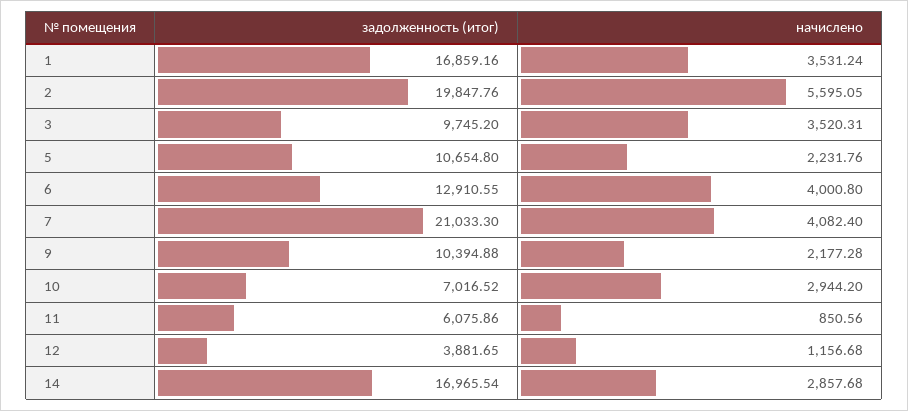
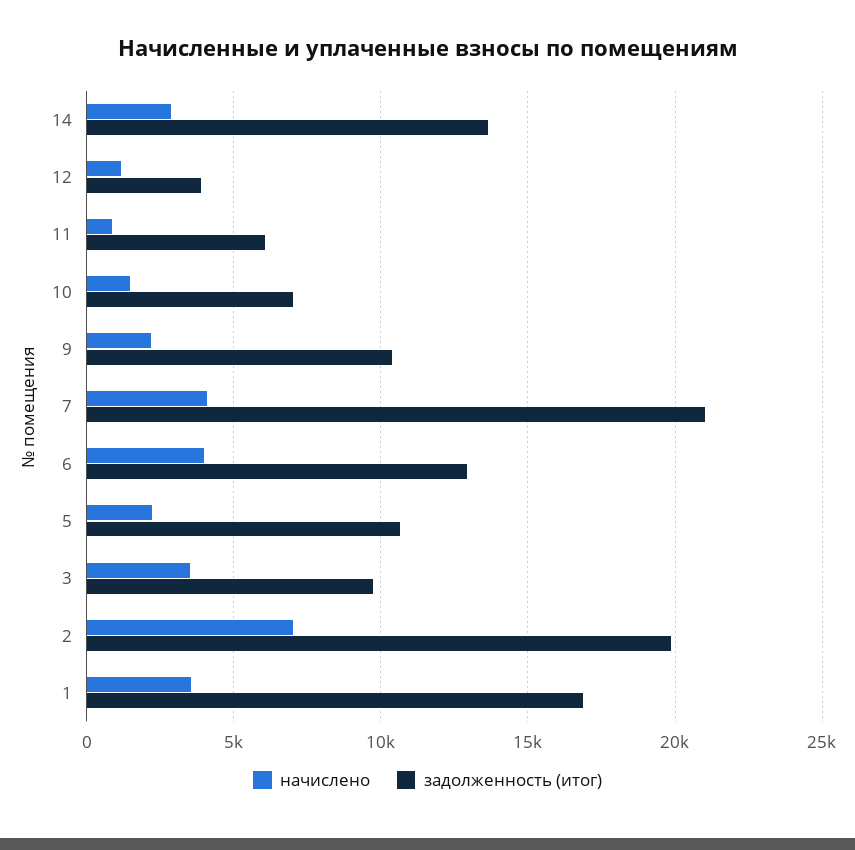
  {
    "задолженность (итог)": {
      "1": 16859.16,
      "2": 19847.76,
      "3": 9745.2,
      "5": 10654.8,
      "6": 12910.55,
      "7": 21033.3,
      "9": 10394.88,
      "10": 7016.52,
      "11": 6075.86,
      "12": 3881.65,
-     "14": 16965.54
+     "14": 13500
    },
    "начислено": {
      "1": 3531.24,
-     "2": 5595.05,
+     "2": 7000,
      "3": 3520.31,
      "5": 2231.76,
      "6": 4000.8,
      "7": 4082.4,
      "9": 2177.28,
-     "10": 2944.2,
+     "10": 1500,
      "11": 850.56,
      "12": 1156.68,
      "14": 2857.68
    }
  }

